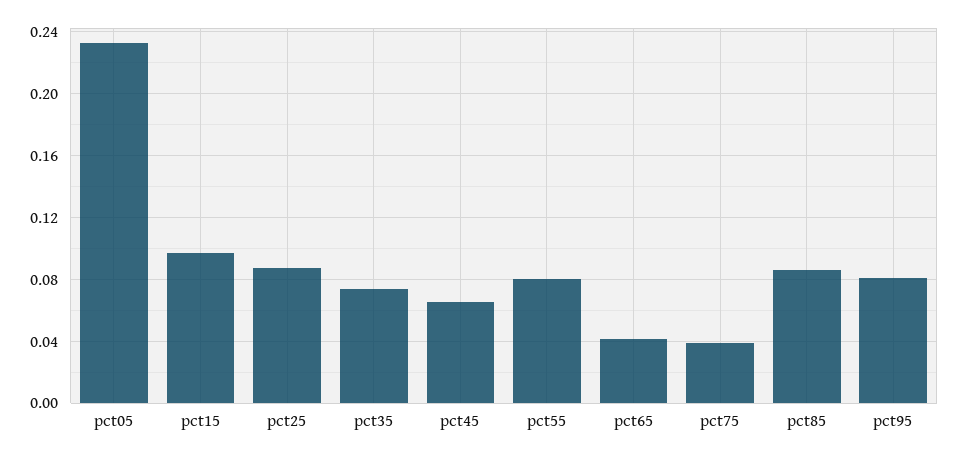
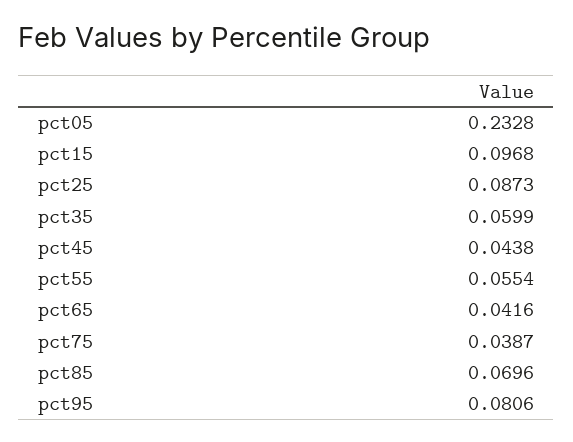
  {
    "pct05": 0.2328,
    "pct15": 0.0968,
    "pct25": 0.0873,
-   "pct35": 0.075,
+   "pct35": 0.0599,
-   "pct45": 0.065,
+   "pct45": 0.0438,
-   "pct55": 0.08,
+   "pct55": 0.0554,
    "pct65": 0.0416,
    "pct75": 0.0387,
-   "pct85": 0.085,
+   "pct85": 0.0696,
    "pct95": 0.0806
  }

